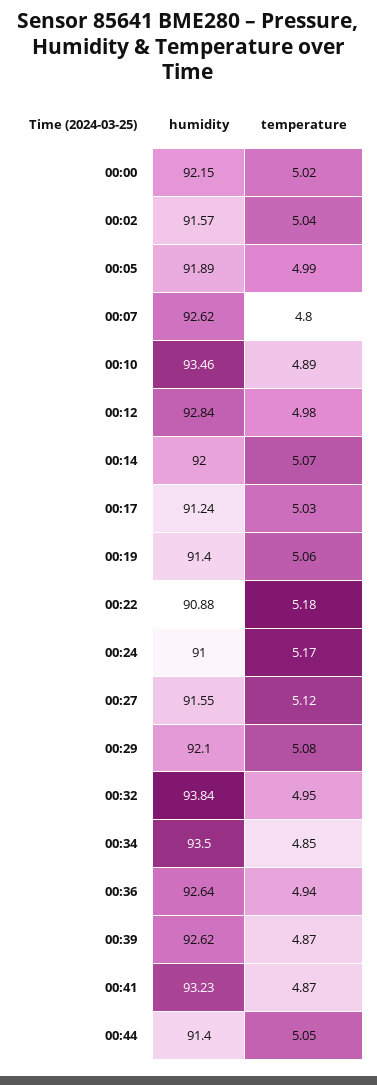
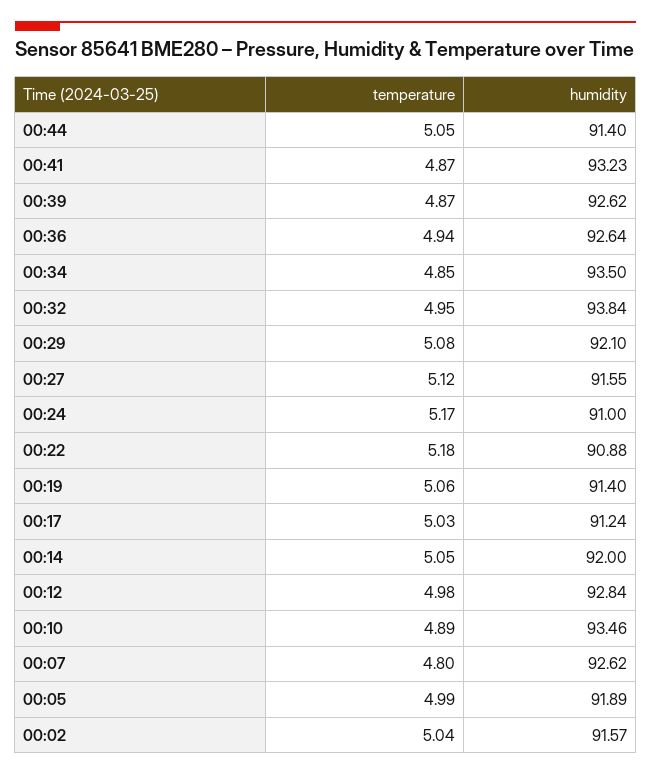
  {
    "humidity": {
-     "00:00": 92.15,
      "00:02": 91.57,
      "00:05": 91.89,
      "00:07": 92.62,
      "00:10": 93.46,
      "00:12": 92.84,
      "00:14": 92,
      "00:17": 91.24,
      "00:19": 91.4,
      "00:22": 90.88,
      "00:24": 91,
      "00:27": 91.55,
      "00:29": 92.1,
      "00:32": 93.84,
      "00:34": 93.5,
      "00:36": 92.64,
      "00:39": 92.62,
      "00:41": 93.23,
      "00:44": 91.4
    },
    "temperature": {
-     "00:00": 5.02,
      "00:02": 5.04,
      "00:05": 4.99,
      "00:07": 4.8,
      "00:10": 4.89,
      "00:12": 4.98,
-     "00:14": 5.07,
+     "00:14": 5.05,
      "00:17": 5.03,
      "00:19": 5.06,
      "00:22": 5.18,
      "00:24": 5.17,
      "00:27": 5.12,
      "00:29": 5.08,
      "00:32": 4.95,
      "00:34": 4.85,
      "00:36": 4.94,
      "00:39": 4.87,
      "00:41": 4.87,
      "00:44": 5.05
    }
  }

